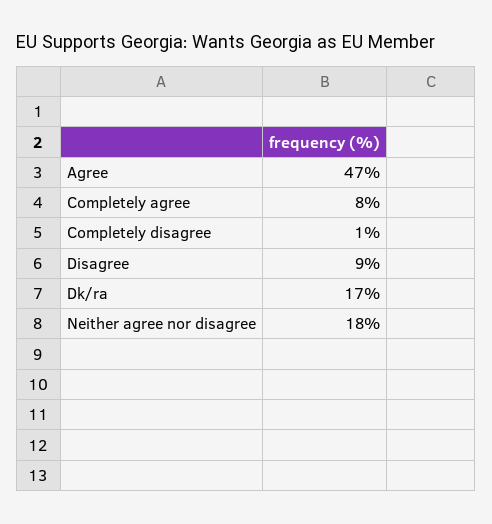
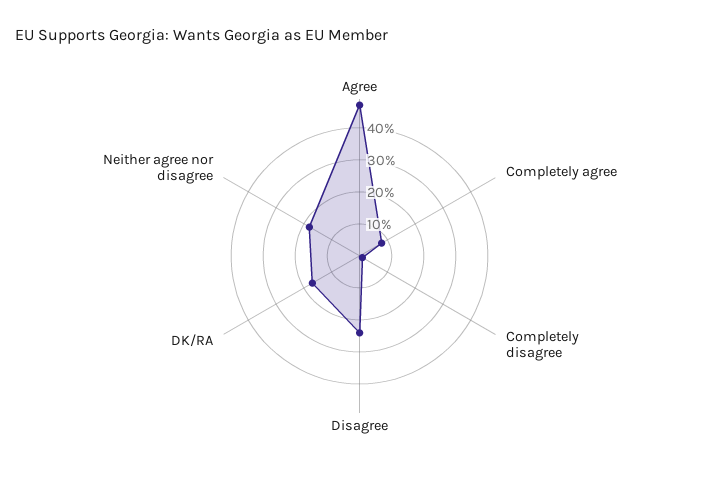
  {
    "Agree": 47,
    "Completely agree": 8,
    "Completely disagree": 1,
-   "Disagree": 9,
+   "Disagree": 25,
    "Dk/ra": 17,
    "Neither agree nor disagree": 18
  }

